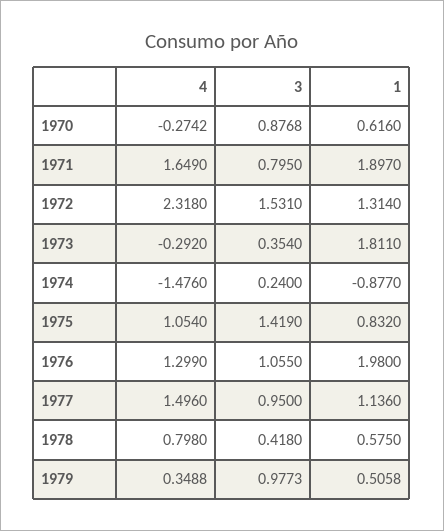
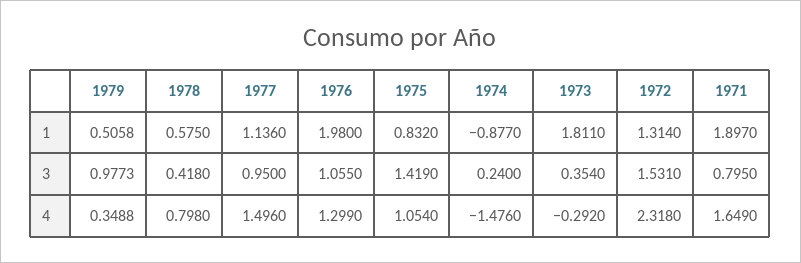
  {
    "4": {
-     "1970": -0.2742,
      "1971": 1.649,
      "1972": 2.318,
      "1973": -0.292,
      "1974": -1.476,
      "1975": 1.054,
      "1976": 1.299,
      "1977": 1.496,
      "1978": 0.798,
      "1979": 0.3488
    },
    "3": {
-     "1970": 0.8768,
      "1971": 0.795,
      "1972": 1.531,
      "1973": 0.354,
      "1974": 0.24,
      "1975": 1.419,
      "1976": 1.055,
      "1977": 0.95,
      "1978": 0.418,
      "1979": 0.9773
    },
    "1": {
-     "1970": 0.616,
      "1971": 1.897,
      "1972": 1.314,
      "1973": 1.811,
      "1974": -0.877,
      "1975": 0.832,
      "1976": 1.98,
      "1977": 1.136,
      "1978": 0.575,
      "1979": 0.5058
    }
  }

